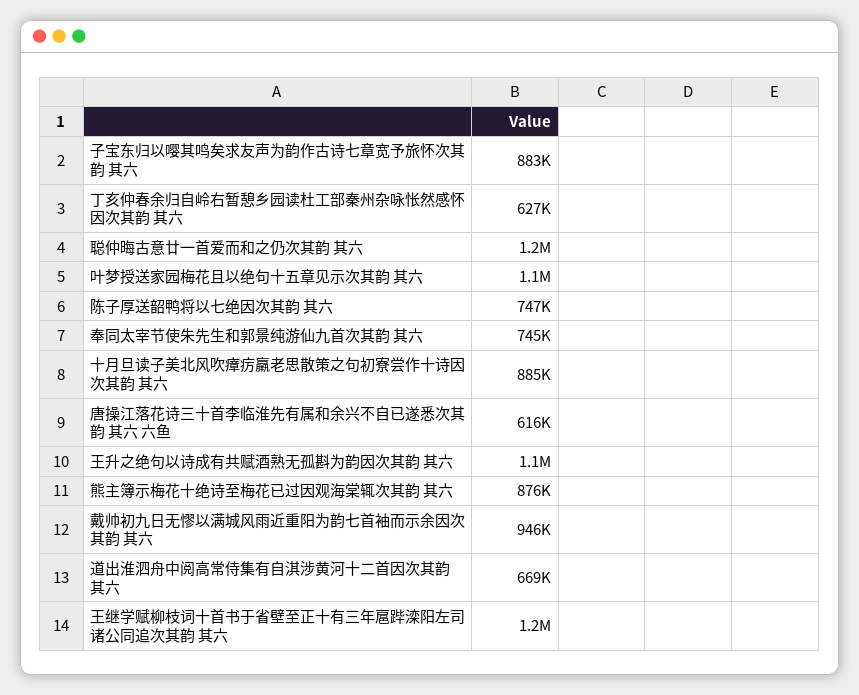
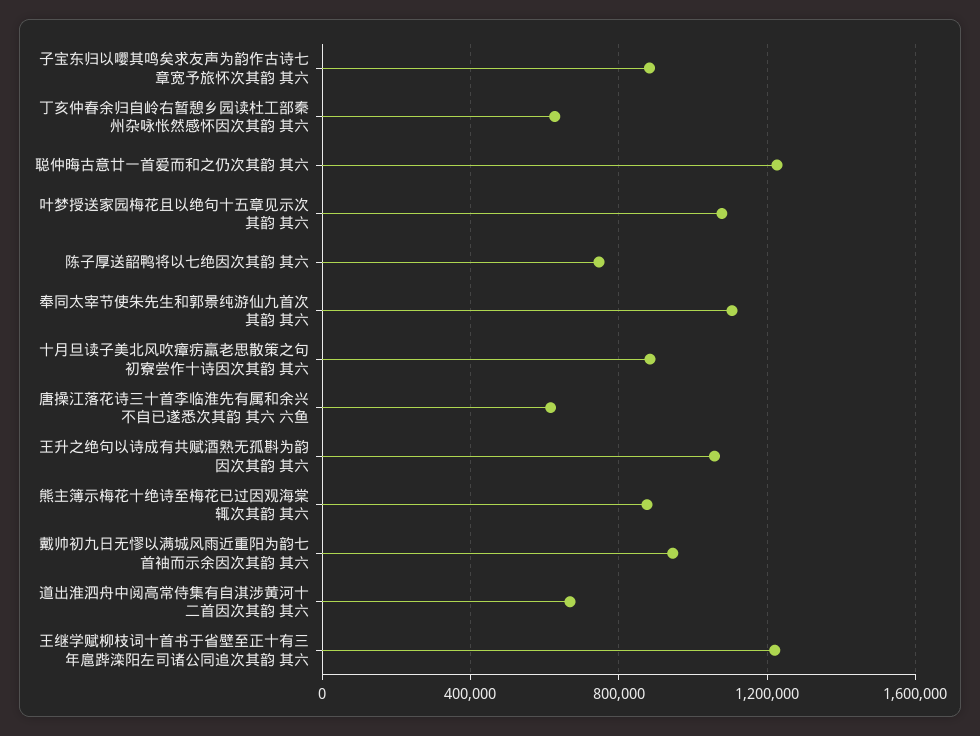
  {
    "子宝东归以嘤其鸣矣求友声为韵作古诗七章宽予旅怀次其韵 其六": 883000,
    "丁亥仲春余归自岭右暂憩乡园读杜工部秦州杂咏怅然感怀因次其韵 其六": 627000,
    "聪仲晦古意廿一首爱而和之仍次其韵 其六": 1200000,
    "叶梦授送家园梅花且以绝句十五章见示次其韵 其六": 1100000,
    "陈子厚送韶鸭将以七绝因次其韵 其六": 747000,
-   "奉同太宰节使朱先生和郭景纯游仙九首次其韵 其六": 745000,
+   "奉同太宰节使朱先生和郭景纯游仙九首次其韵 其六": 1100000,
    "十月旦读子美北风吹瘴疠羸老思散策之句初寮尝作十诗因次其韵 其六": 885000,
    "唐操江落花诗三十首李临淮先有属和余兴不自已遂悉次其韵 其六 六鱼": 616000,
    "王升之绝句以诗成有共赋酒熟无孤斟为韵因次其韵 其六": 1100000,
    "熊主簿示梅花十绝诗至梅花已过因观海棠辄次其韵 其六": 876000,
    "戴帅初九日无憀以满城风雨近重阳为韵七首袖而示余因次其韵 其六": 946000,
    "道出淮泗舟中阅高常侍集有自淇涉黄河十二首因次其韵 其六": 669000,
    "王继学赋柳枝词十首书于省壁至正十有三年扈跸滦阳左司诸公同追次其韵 其六": 1200000
  }

